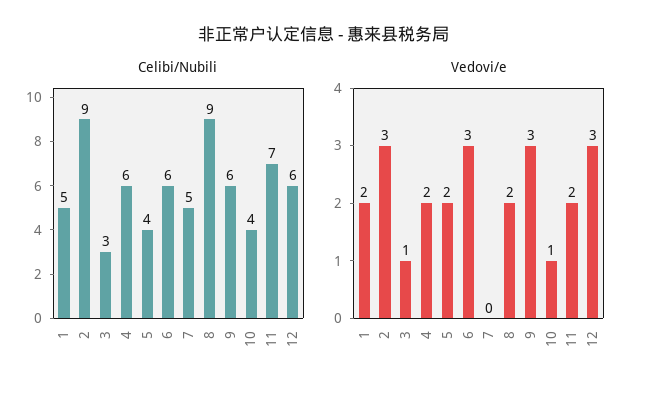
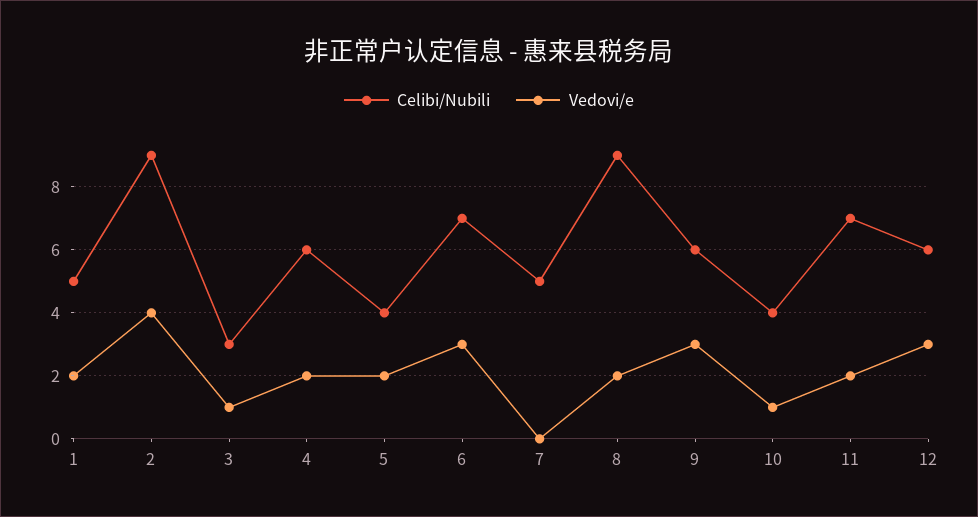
  {
    "Celibi/Nubili": {
      "1": 5,
      "2": 9,
      "3": 3,
      "4": 6,
      "5": 4,
-     "6": 6,
+     "6": 7,
      "7": 5,
      "8": 9,
      "9": 6,
      "10": 4,
      "11": 7,
      "12": 6
    },
    "Vedovi/e": {
      "1": 2,
-     "2": 3,
+     "2": 4,
      "3": 1,
      "4": 2,
      "5": 2,
      "6": 3,
      "7": 0,
      "8": 2,
      "9": 3,
      "10": 1,
      "11": 2,
      "12": 3
    }
  }

